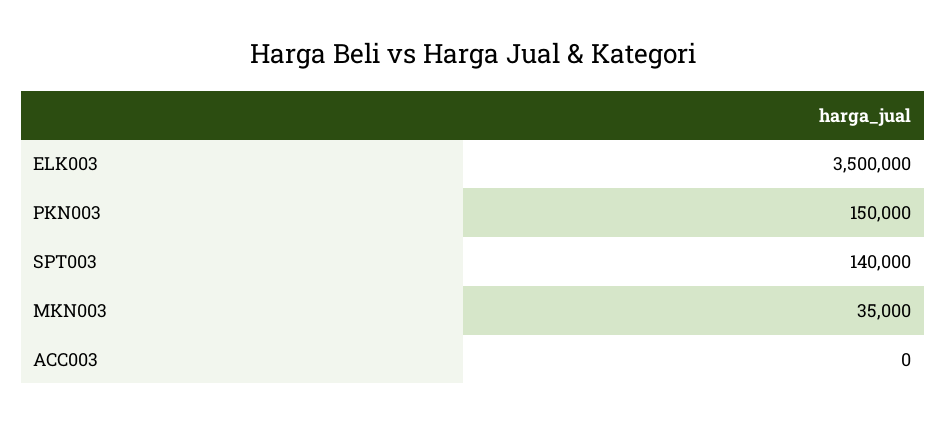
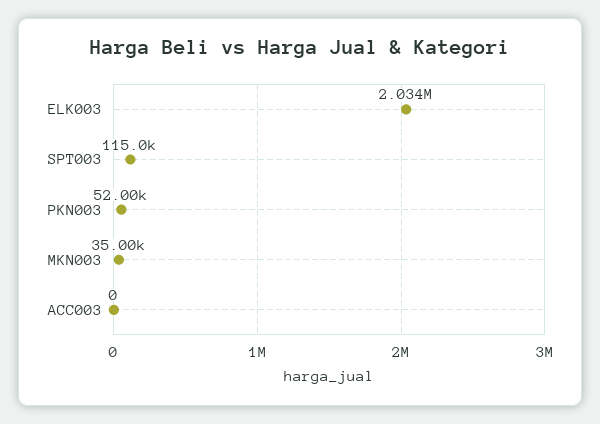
  {
-   "ELK003": 3500000,
+   "ELK003": 2034000,
-   "PKN003": 150000,
+   "PKN003": 52000,
-   "SPT003": 140000,
+   "SPT003": 115000,
    "MKN003": 35000,
    "ACC003": 0
  }

